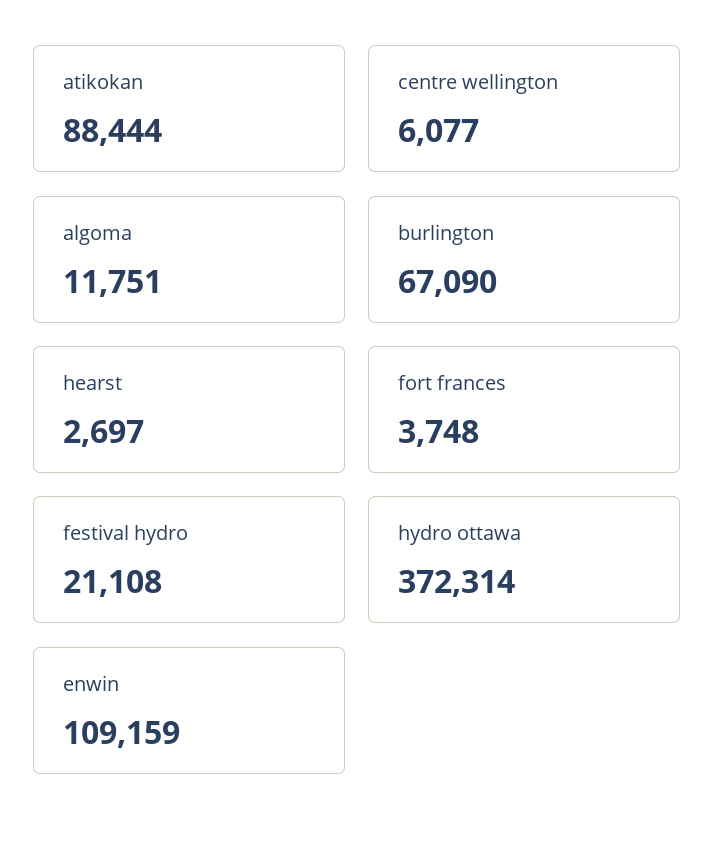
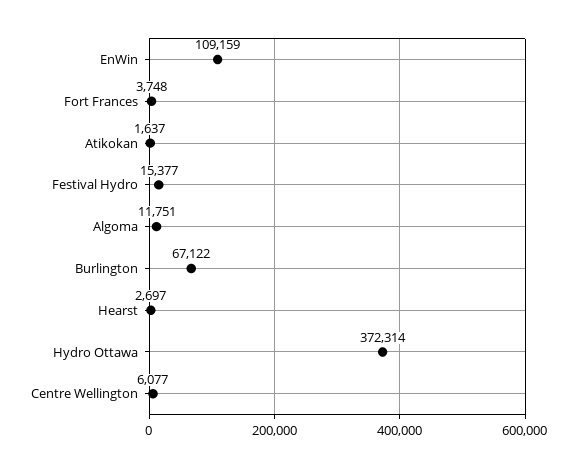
  {
-   "atikokan": 88444,
+   "atikokan": 1637,
    "centre wellington": 6077,
    "algoma": 11751,
-   "burlington": 67090,
+   "burlington": 67122,
    "hearst": 2697,
    "fort frances": 3748,
-   "festival hydro": 21108,
+   "festival hydro": 15377,
    "hydro ottawa": 372314,
    "enwin": 109159
  }

